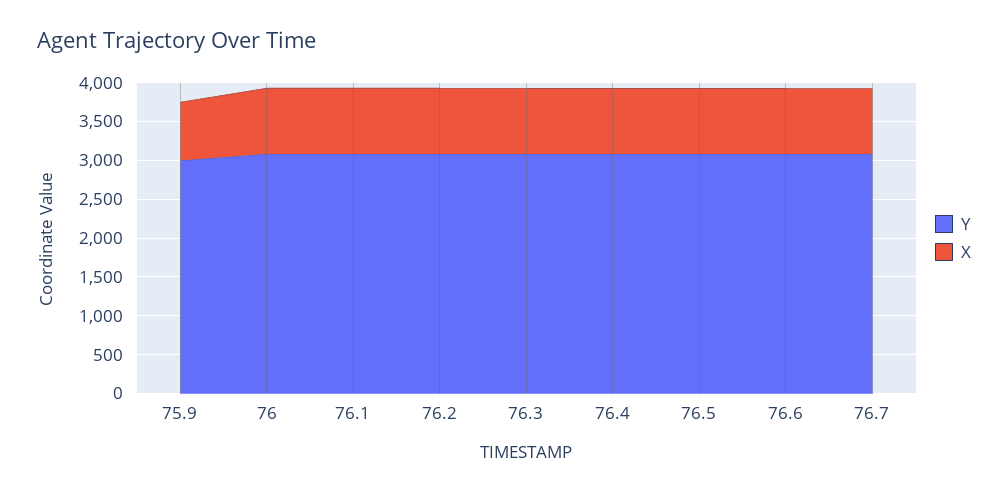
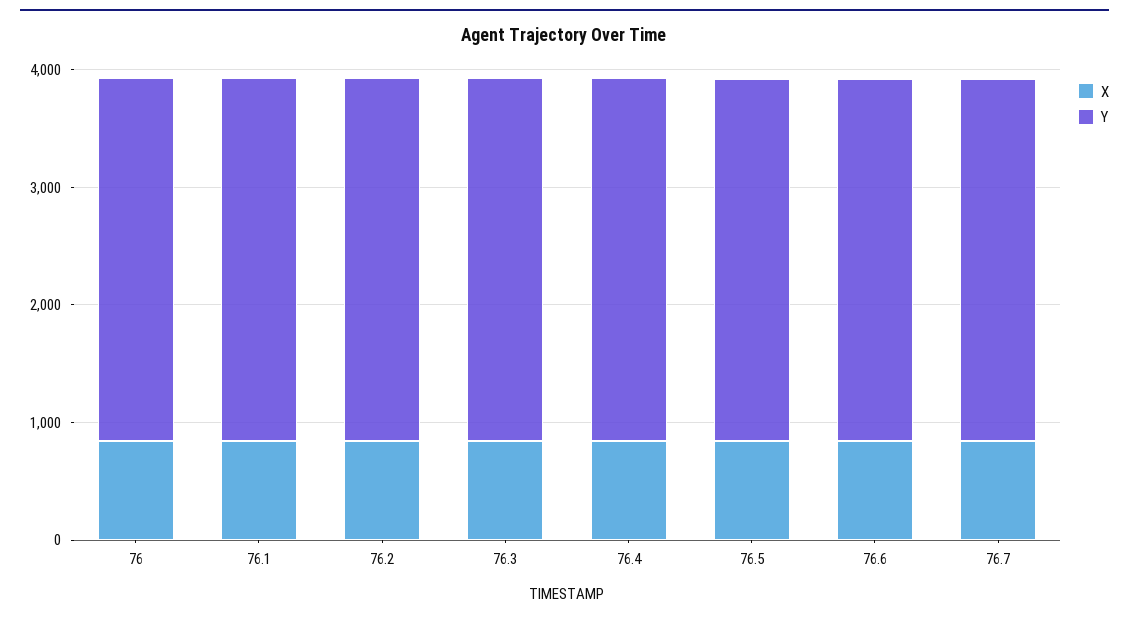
  {
    "Y": {
-     "75.9": 3000,
      "76": 3000,
      "76.1": 3000,
      "76.2": 3000,
      "76.3": 3000,
      "76.4": 3000,
      "76.5": 3000,
      "76.6": 3000,
      "76.7": 3000
    },
    "X": {
-     "75.9": 750,
      "76": 800,
      "76.1": 800,
      "76.2": 800,
      "76.3": 800,
      "76.4": 800,
      "76.5": 800,
      "76.6": 800,
      "76.7": 800
    }
  }

